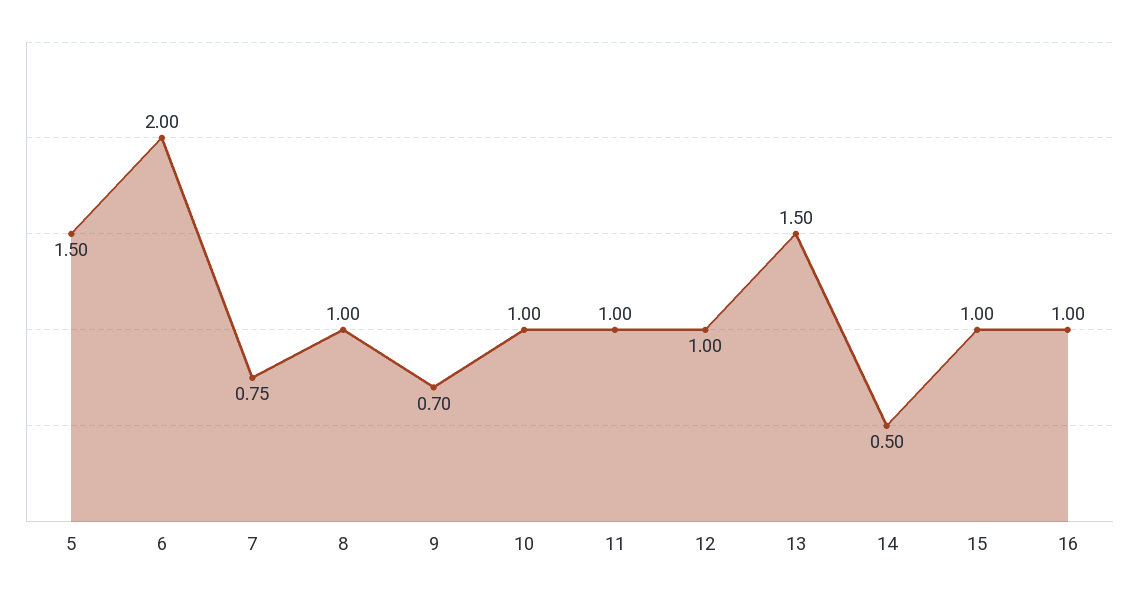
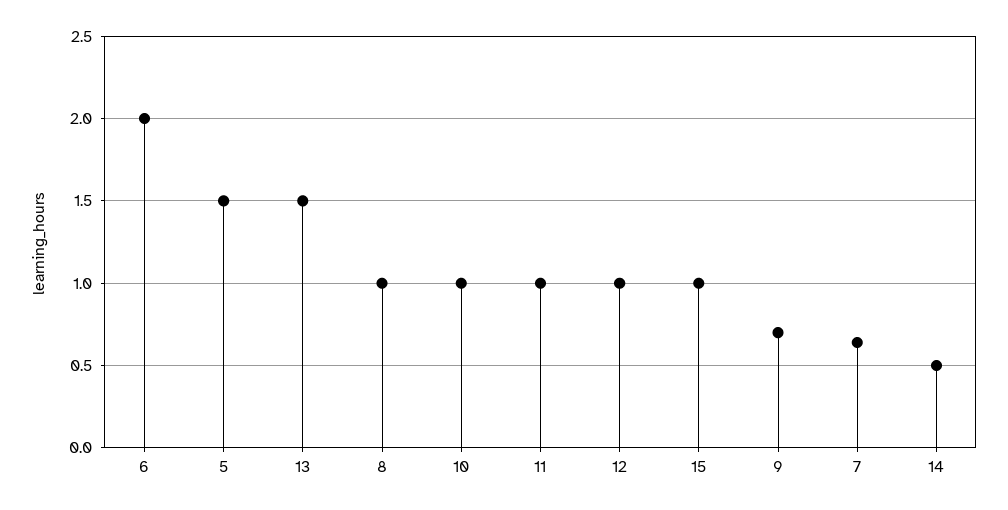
  {
    "5": 1.5,
    "6": 2,
-   "7": 0.75,
+   "7": 0.65,
    "8": 1,
    "9": 0.7,
    "10": 1,
    "11": 1,
    "12": 1,
    "13": 1.5,
    "14": 0.5,
-   "15": 1,
+   "15": 1
-   "16": 1
  }

